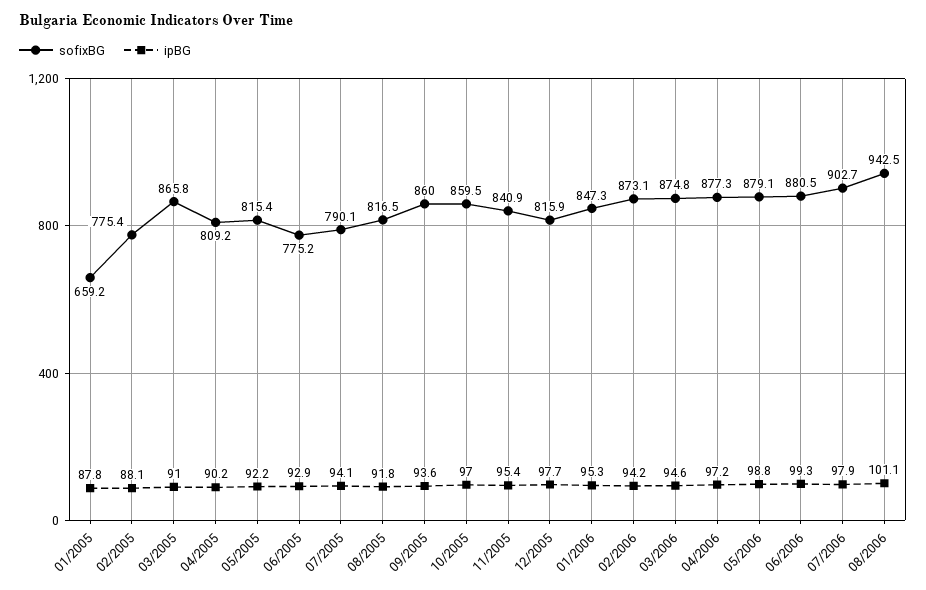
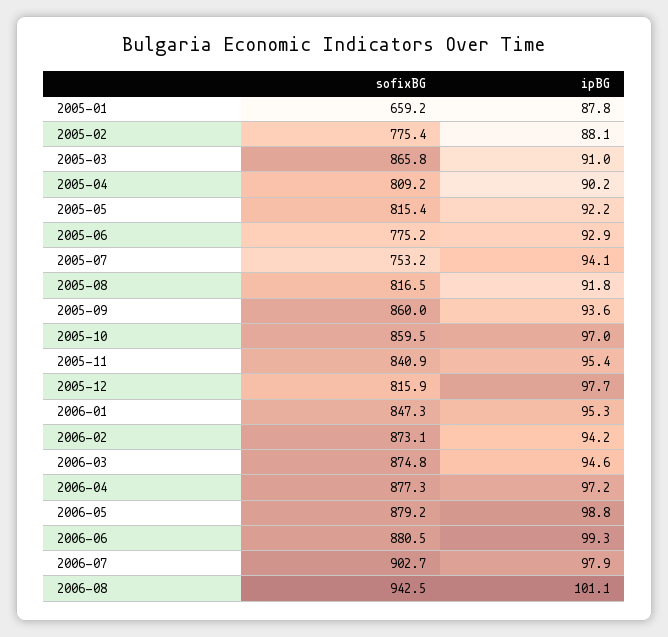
  {
    "sofixBG": {
      "01/2005": 659.2,
      "02/2005": 775.4,
      "03/2005": 865.8,
      "04/2005": 809.2,
      "05/2005": 815.4,
      "06/2005": 775.2,
-     "07/2005": 790.1,
+     "07/2005": 753.2,
      "08/2005": 816.5,
      "09/2005": 860,
      "10/2005": 859.5,
      "11/2005": 840.9,
      "12/2005": 815.9,
      "01/2006": 847.3,
      "02/2006": 873.1,
      "03/2006": 874.8,
      "04/2006": 877.3,
-     "05/2006": 879.1,
+     "05/2006": 879.2,
      "06/2006": 880.5,
      "07/2006": 902.7,
      "08/2006": 942.5
    },
    "ipBG": {
      "01/2005": 87.8,
      "02/2005": 88.1,
      "03/2005": 91,
      "04/2005": 90.2,
      "05/2005": 92.2,
      "06/2005": 92.9,
      "07/2005": 94.1,
      "08/2005": 91.8,
      "09/2005": 93.6,
      "10/2005": 97,
      "11/2005": 95.4,
      "12/2005": 97.7,
      "01/2006": 95.3,
      "02/2006": 94.2,
      "03/2006": 94.6,
      "04/2006": 97.2,
      "05/2006": 98.8,
      "06/2006": 99.3,
      "07/2006": 97.9,
      "08/2006": 101.1
    }
  }

